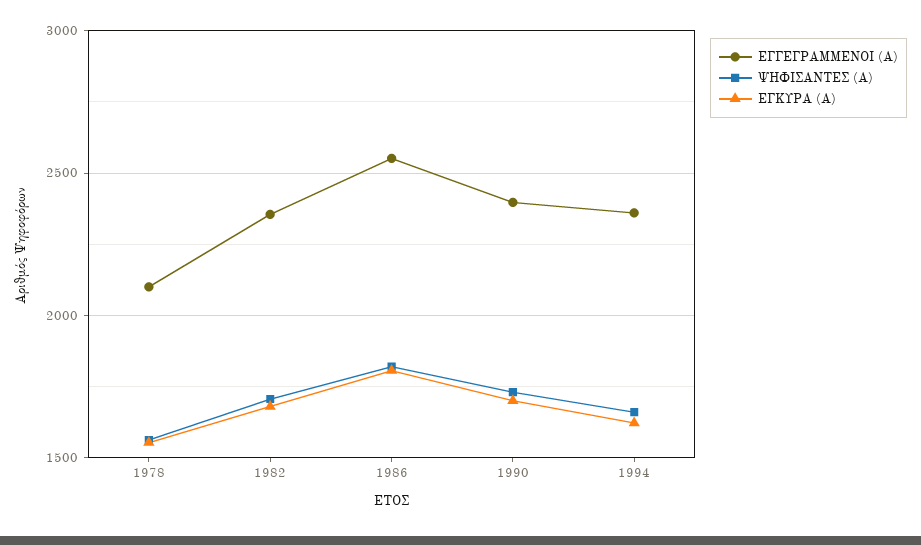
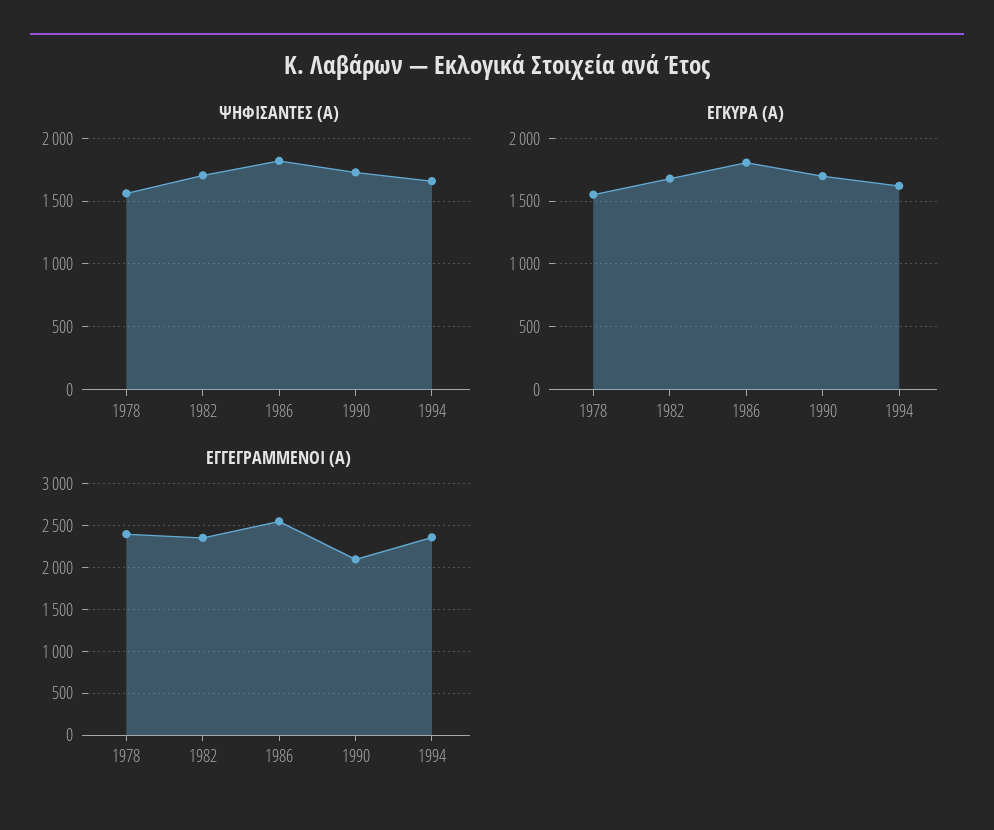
  {
    "ΕΓΓΕΓΡΑΜΜΕΝΟΙ (Α)": {
-     "1978": 2100,
+     "1978": 2400,
      "1982": 2350,
      "1986": 2550,
-     "1990": 2400,
+     "1990": 2100,
      "1994": 2350
    },
    "ΨΗΦΙΣΑΝΤΕΣ (Α)": {
      "1978": 1550,
      "1982": 1700,
      "1986": 1800,
      "1990": 1750,
      "1994": 1650
    },
    "ΕΓΚΥΡΑ (Α)": {
      "1978": 1550,
      "1982": 1700,
      "1986": 1800,
      "1990": 1700,
      "1994": 1600
    }
  }

